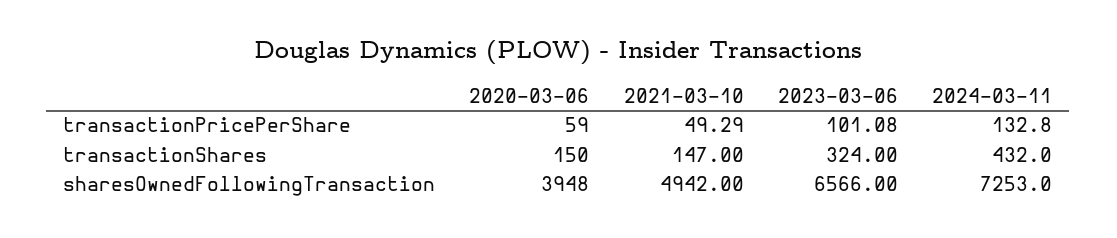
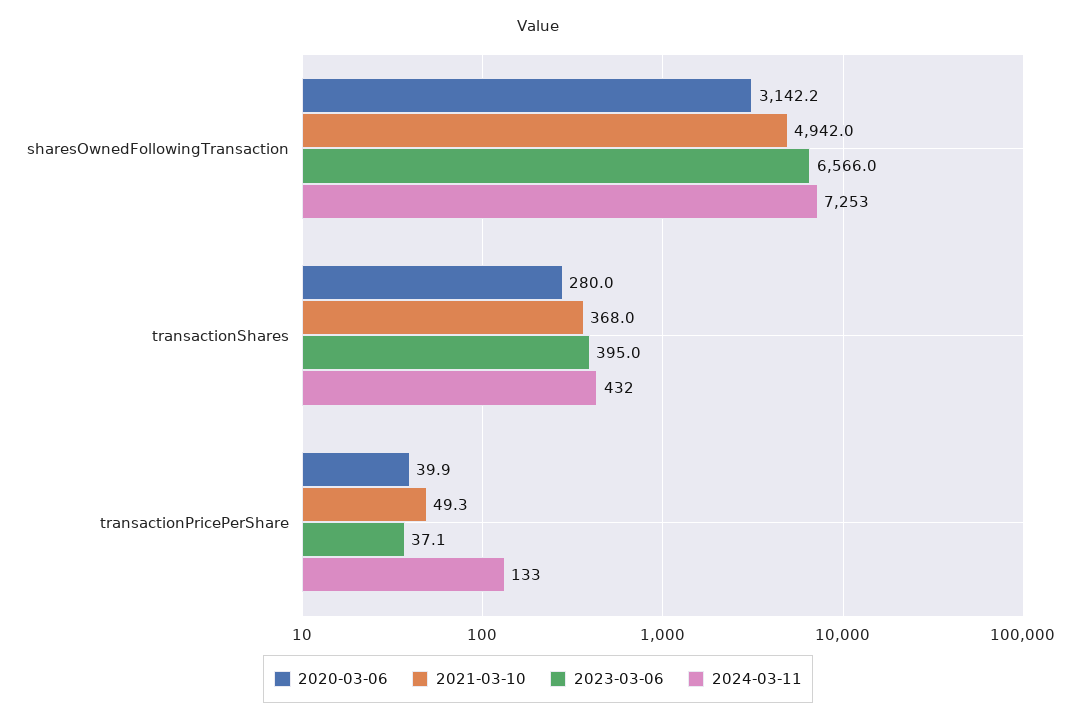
  {
    "2020-03-06": {
-     "transactionPricePerShare": 59,
+     "transactionPricePerShare": 39.9,
-     "transactionShares": 150,
+     "transactionShares": 280,
-     "sharesOwnedFollowingTransaction": 3948
+     "sharesOwnedFollowingTransaction": 3142.2
    },
    "2021-03-10": {
      "transactionPricePerShare": 49.29,
-     "transactionShares": 147,
+     "transactionShares": 368,
      "sharesOwnedFollowingTransaction": 4942
    },
    "2023-03-06": {
-     "transactionPricePerShare": 101.08,
+     "transactionPricePerShare": 37.1,
-     "transactionShares": 324,
+     "transactionShares": 395,
      "sharesOwnedFollowingTransaction": 6566
    },
    "2024-03-11": {
      "transactionPricePerShare": 132.8,
      "transactionShares": 432,
      "sharesOwnedFollowingTransaction": 7253
    }
  }

